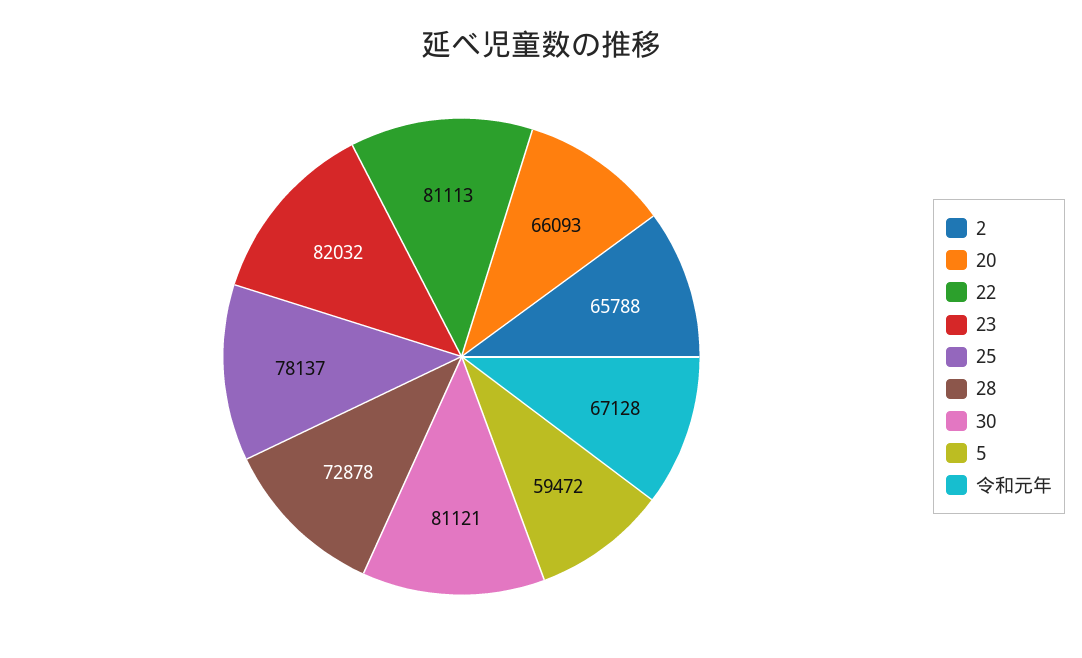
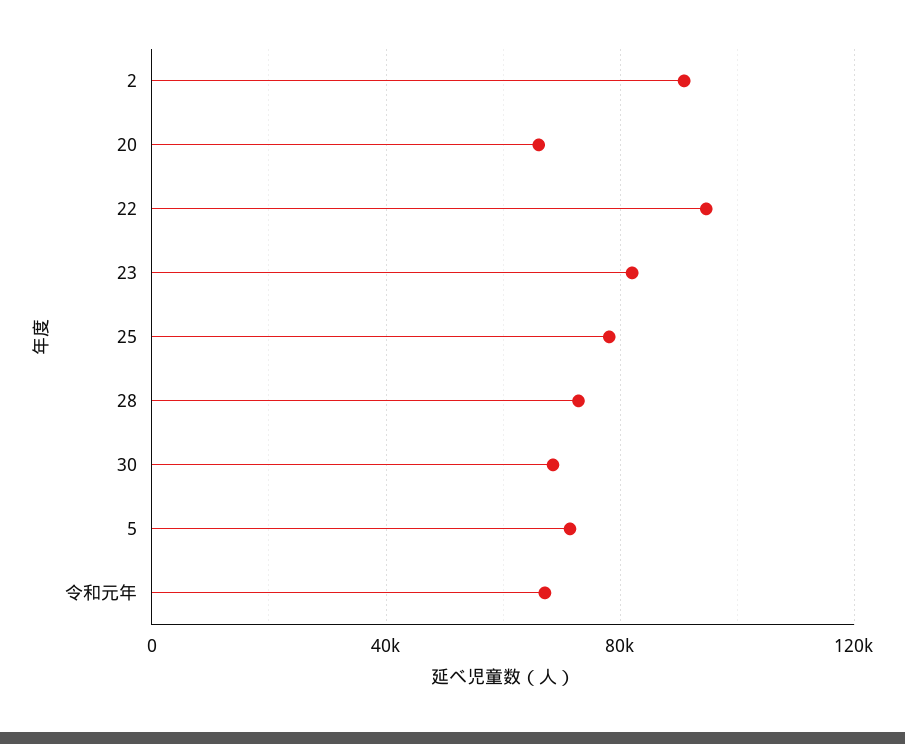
  {
-   "2": 65788,
+   "2": 90000,
    "20": 66093,
-   "22": 81113,
+   "22": 95000,
    "23": 82032,
    "25": 78137,
    "28": 72878,
-   "30": 81121,
+   "30": 70000,
-   "5": 59472,
+   "5": 70000,
    "令和元年": 67128
  }

